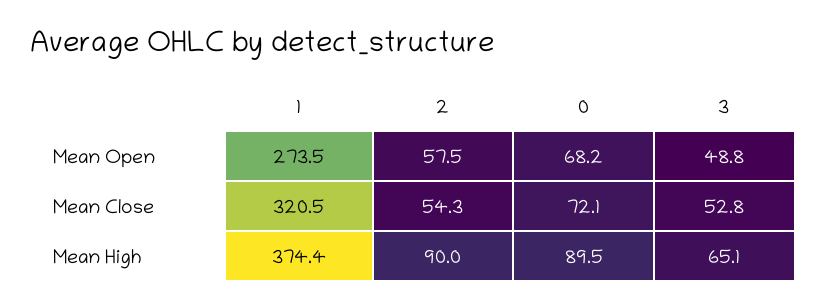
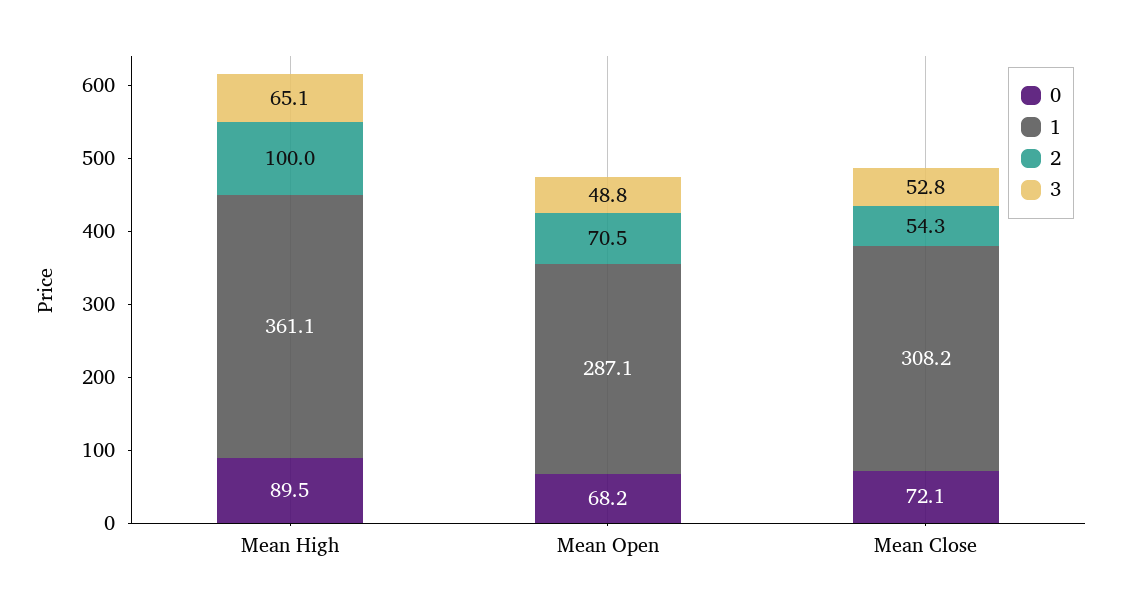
  {
    "1": {
-     "Mean Open": 273.5,
+     "Mean Open": 287.1,
-     "Mean Close": 320.5,
+     "Mean Close": 308.2,
-     "Mean High": 374.4
+     "Mean High": 361.1
    },
    "2": {
-     "Mean Open": 57.5,
+     "Mean Open": 70.5,
      "Mean Close": 54.3,
-     "Mean High": 90
+     "Mean High": 100
    },
    "0": {
      "Mean Open": 68.2,
      "Mean Close": 72.1,
      "Mean High": 89.5
    },
    "3": {
      "Mean Open": 48.8,
      "Mean Close": 52.8,
      "Mean High": 65.1
    }
  }

